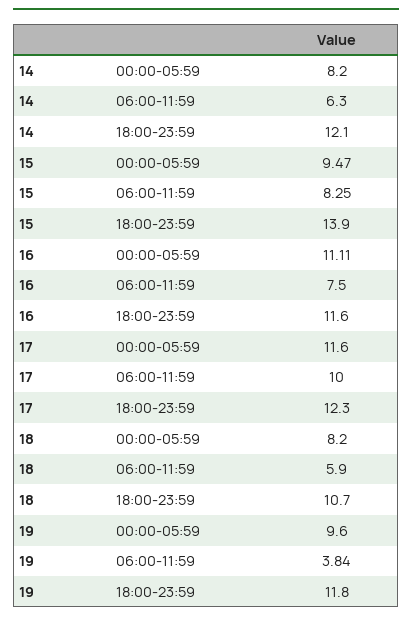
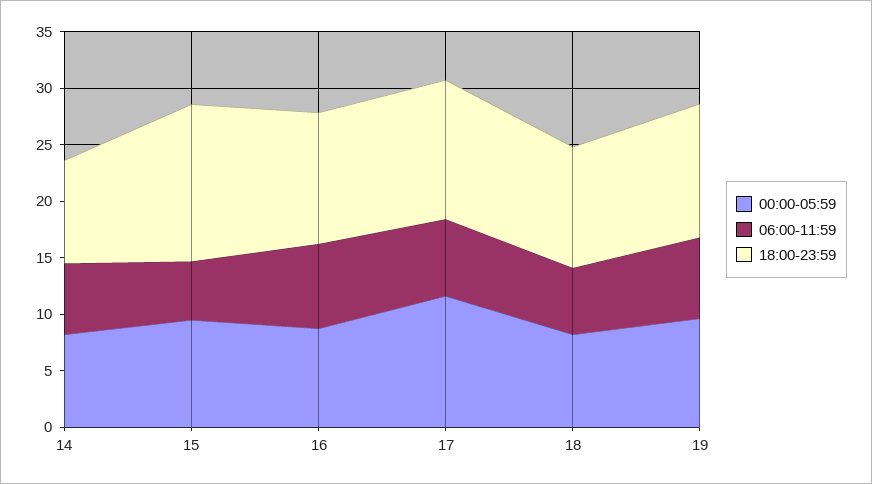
  {
    "00:00-05:59": {
      "14": 8.2,
      "15": 9.47,
-     "16": 11.11,
+     "16": 9,
      "17": 11.6,
      "18": 8.2,
      "19": 9.6
    },
    "06:00-11:59": {
      "14": 6.3,
-     "15": 8.25,
+     "15": 5,
      "16": 7.5,
-     "17": 10,
+     "17": 7,
      "18": 5.9,
-     "19": 3.84
+     "19": 7
    },
    "18:00-23:59": {
-     "14": 12.1,
+     "14": 9,
      "15": 13.9,
      "16": 11.6,
      "17": 12.3,
      "18": 10.7,
      "19": 11.8
    }
  }

